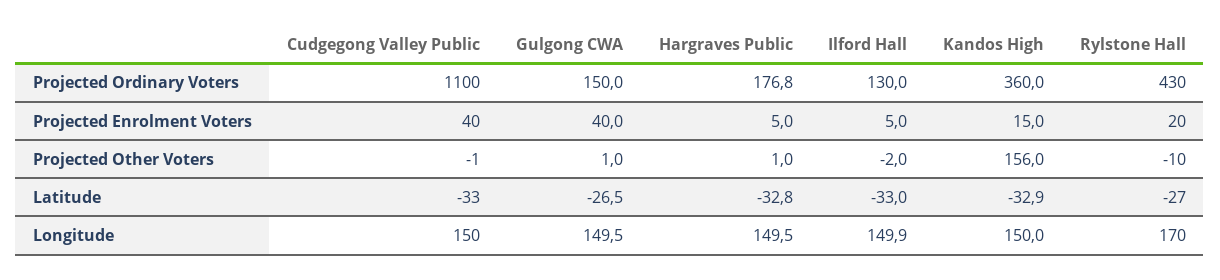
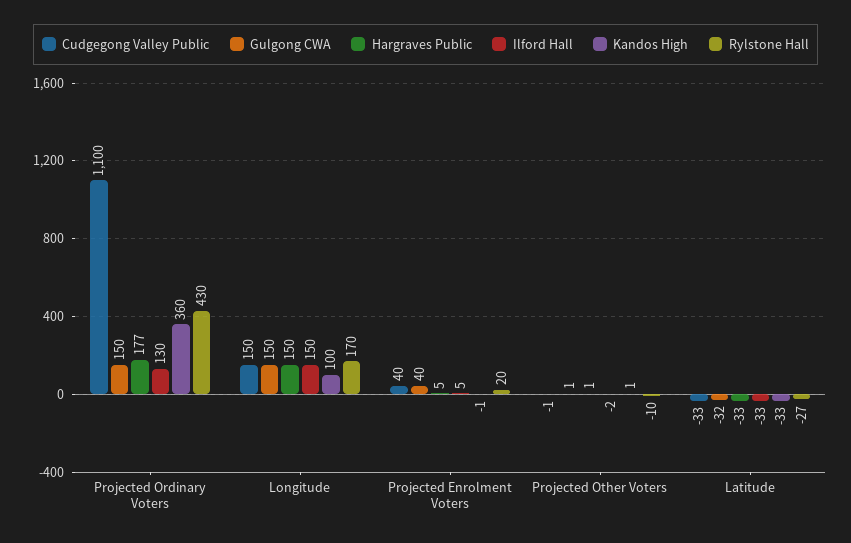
  {
    "Cudgegong Valley Public": {
      "Projected Ordinary Voters": 1100,
      "Projected Enrolment Voters": 40,
      "Projected Other Voters": -1,
      "Latitude": -33,
      "Longitude": 150
    },
    "Gulgong CWA": {
      "Projected Ordinary Voters": 150,
      "Projected Enrolment Voters": 40,
      "Projected Other Voters": 1,
-     "Latitude": -26.5,
+     "Latitude": -32,
      "Longitude": 149.5
    },
    "Hargraves Public": {
      "Projected Ordinary Voters": 176.8,
      "Projected Enrolment Voters": 5,
      "Projected Other Voters": 1,
      "Latitude": -32.8,
      "Longitude": 149.5
    },
    "Ilford Hall": {
      "Projected Ordinary Voters": 130,
      "Projected Enrolment Voters": 5,
      "Projected Other Voters": -2,
      "Latitude": -33,
      "Longitude": 149.9
    },
    "Kandos High": {
      "Projected Ordinary Voters": 360,
-     "Projected Enrolment Voters": 15,
+     "Projected Enrolment Voters": -1,
-     "Projected Other Voters": 156,
+     "Projected Other Voters": 1,
      "Latitude": -32.9,
-     "Longitude": 150
+     "Longitude": 100
    },
    "Rylstone Hall": {
      "Projected Ordinary Voters": 430,
      "Projected Enrolment Voters": 20,
      "Projected Other Voters": -10,
      "Latitude": -27,
      "Longitude": 170
    }
  }

